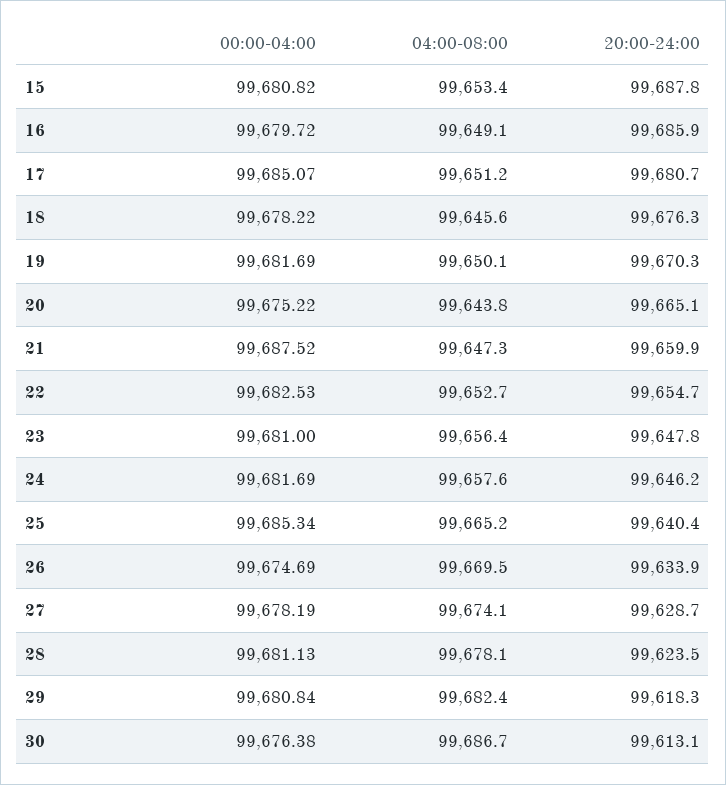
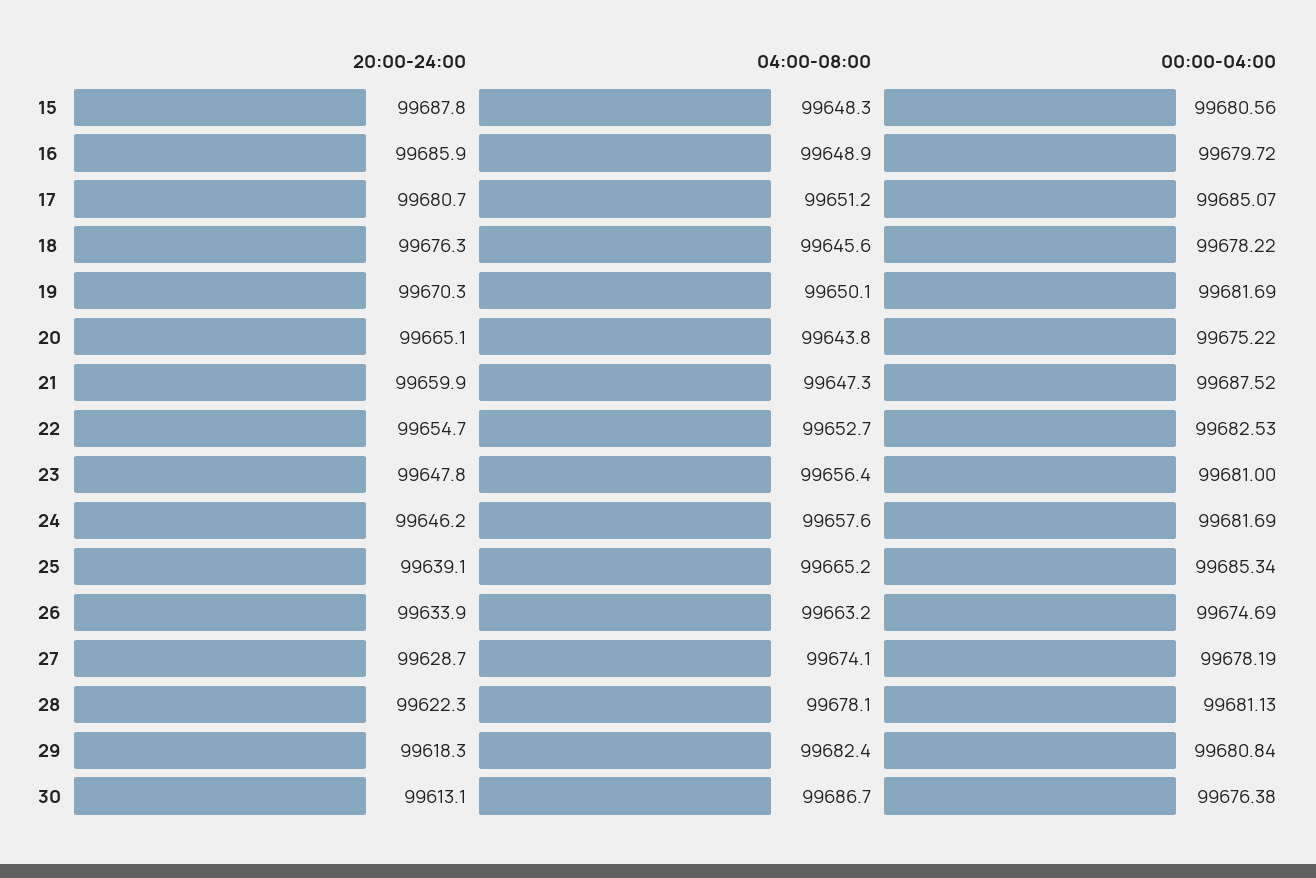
  {
    "00:00-04:00": {
-     "15": 99680.82,
+     "15": 99680.56,
      "16": 99679.72,
      "17": 99685.07,
      "18": 99678.22,
      "19": 99681.69,
      "20": 99675.22,
      "21": 99687.52,
      "22": 99682.53,
      "23": 99681,
      "24": 99681.69,
      "25": 99685.34,
      "26": 99674.69,
      "27": 99678.19,
      "28": 99681.13,
      "29": 99680.84,
      "30": 99676.38
    },
    "04:00-08:00": {
-     "15": 99653.4,
+     "15": 99648.3,
-     "16": 99649.1,
+     "16": 99648.9,
      "17": 99651.2,
      "18": 99645.6,
      "19": 99650.1,
      "20": 99643.8,
      "21": 99647.3,
      "22": 99652.7,
      "23": 99656.4,
      "24": 99657.6,
      "25": 99665.2,
-     "26": 99669.5,
+     "26": 99663.2,
      "27": 99674.1,
      "28": 99678.1,
      "29": 99682.4,
      "30": 99686.7
    },
    "20:00-24:00": {
      "15": 99687.8,
      "16": 99685.9,
      "17": 99680.7,
      "18": 99676.3,
      "19": 99670.3,
      "20": 99665.1,
      "21": 99659.9,
      "22": 99654.7,
      "23": 99647.8,
      "24": 99646.2,
-     "25": 99640.4,
+     "25": 99639.1,
      "26": 99633.9,
      "27": 99628.7,
-     "28": 99623.5,
+     "28": 99622.3,
      "29": 99618.3,
      "30": 99613.1
    }
  }

